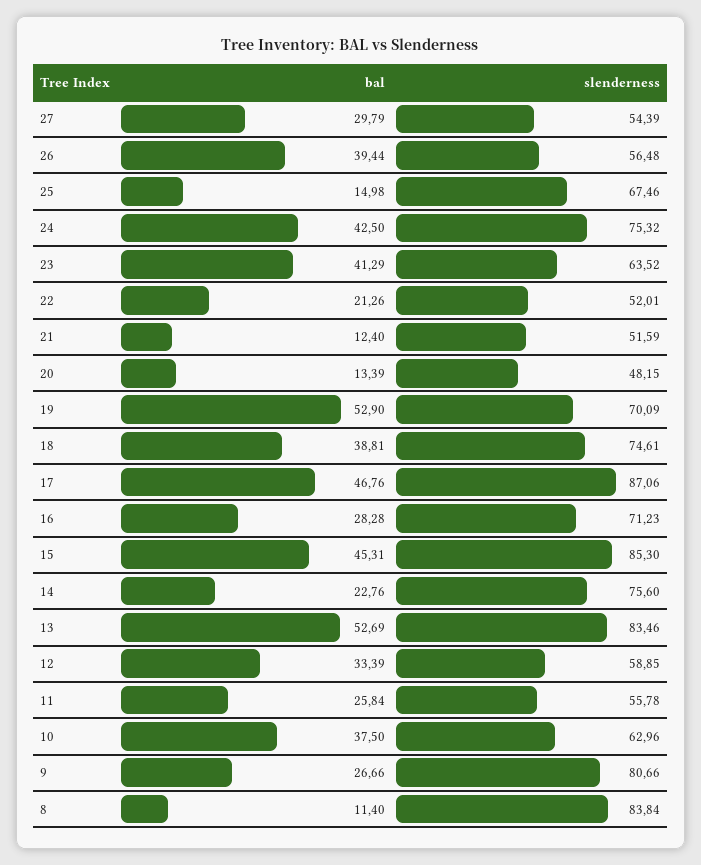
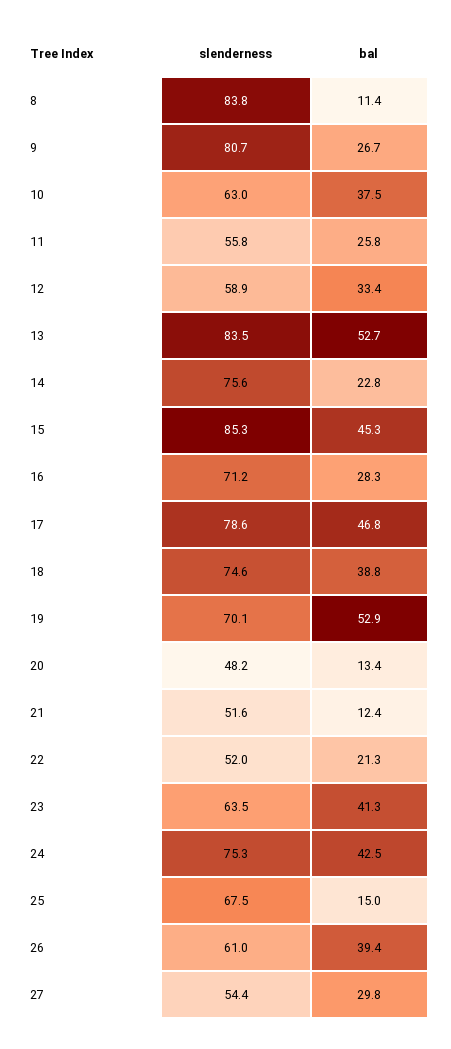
  {
    "bal": {
      "27": 29.79,
      "26": 39.44,
      "25": 14.98,
      "24": 42.5,
      "23": 41.29,
      "22": 21.26,
      "21": 12.4,
      "20": 13.39,
      "19": 52.9,
      "18": 38.81,
      "17": 46.76,
      "16": 28.28,
      "15": 45.31,
      "14": 22.76,
      "13": 52.69,
      "12": 33.39,
      "11": 25.84,
      "10": 37.5,
      "9": 26.66,
      "8": 11.4
    },
    "slenderness": {
      "27": 54.39,
-     "26": 56.48,
+     "26": 61,
      "25": 67.46,
      "24": 75.32,
      "23": 63.52,
      "22": 52.01,
      "21": 51.59,
      "20": 48.15,
      "19": 70.09,
      "18": 74.61,
-     "17": 87.06,
+     "17": 78.6,
      "16": 71.23,
      "15": 85.3,
      "14": 75.6,
      "13": 83.46,
      "12": 58.85,
      "11": 55.78,
      "10": 62.96,
      "9": 80.66,
      "8": 83.84
    }
  }

